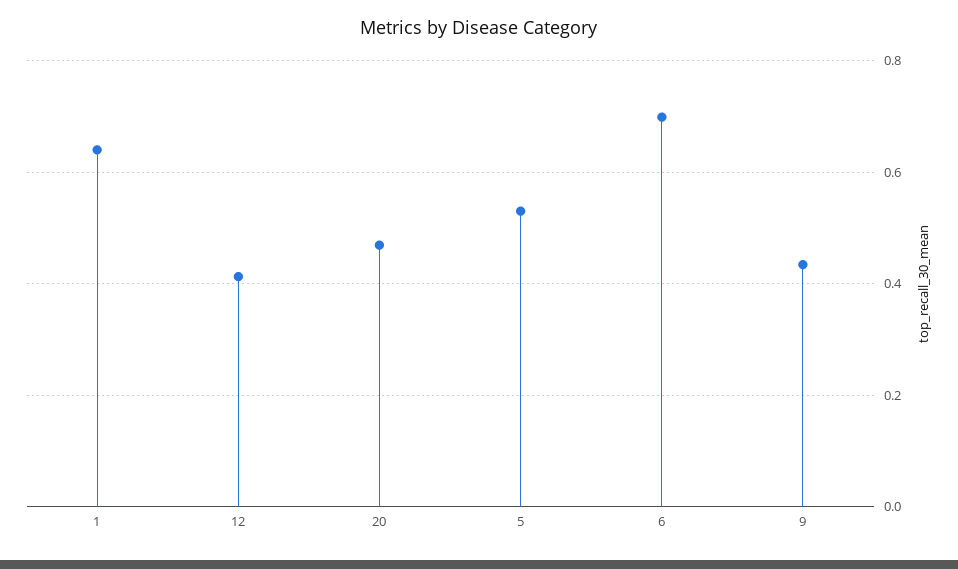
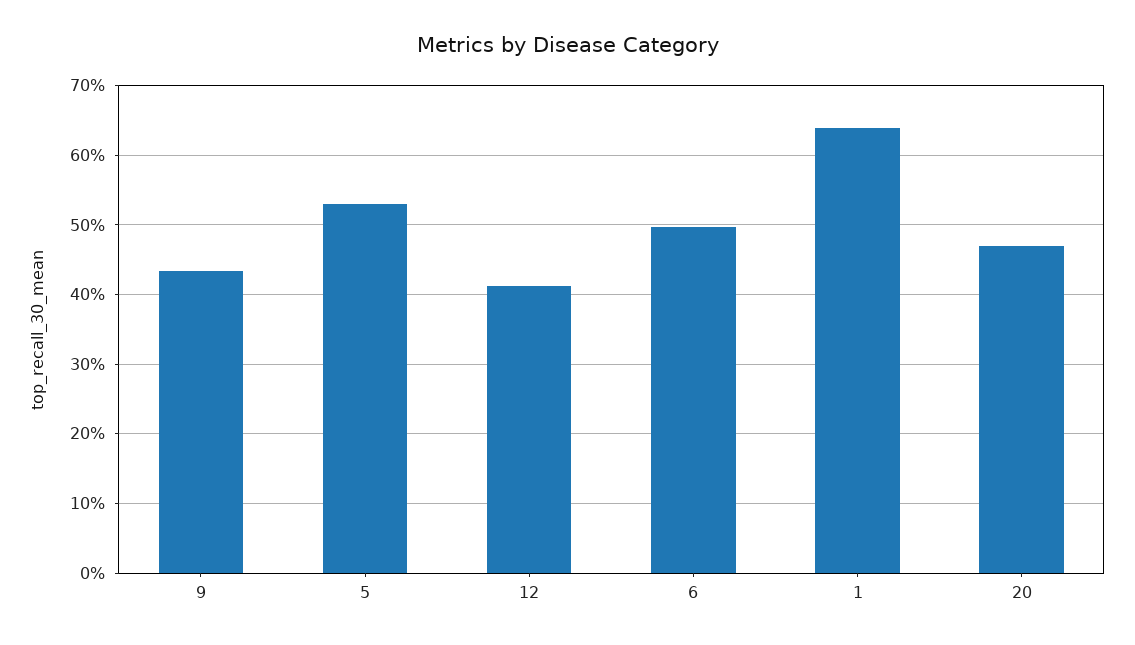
  {
    "1": 0.64,
    "12": 0.41,
    "20": 0.47,
    "5": 0.53,
-   "6": 0.7,
+   "6": 0.5,
    "9": 0.43
  }

